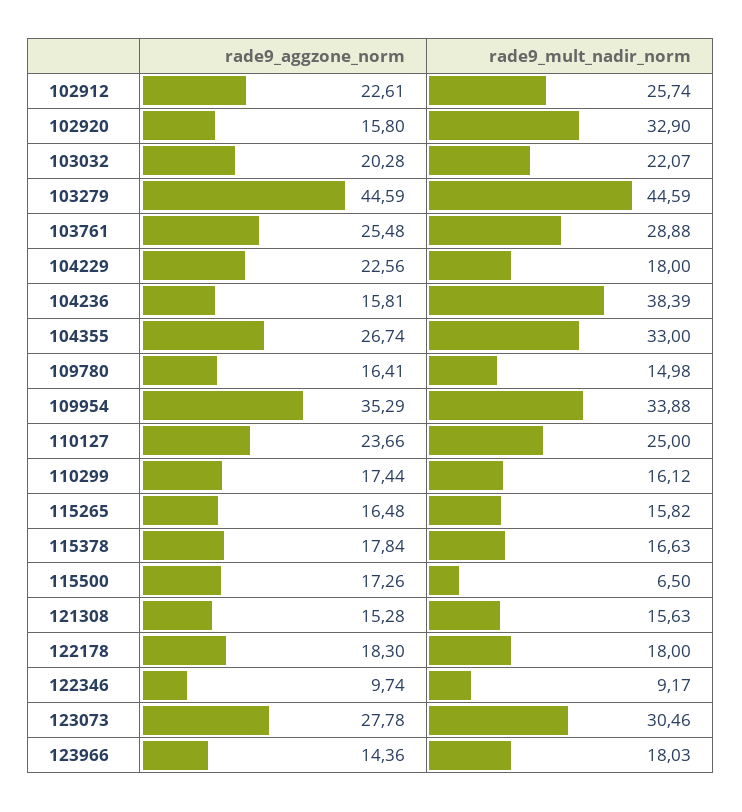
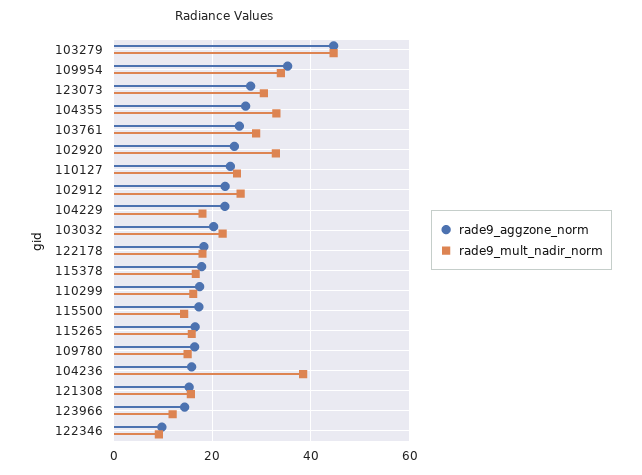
  {
    "rade9_aggzone_norm": {
      "102912": 22.61,
-     "102920": 15.8,
+     "102920": 24,
      "103032": 20.28,
      "103279": 44.59,
      "103761": 25.48,
      "104229": 22.56,
      "104236": 15.81,
      "104355": 26.74,
      "109780": 16.41,
      "109954": 35.29,
      "110127": 23.66,
      "110299": 17.44,
      "115265": 16.48,
      "115378": 17.84,
      "115500": 17.26,
      "121308": 15.28,
      "122178": 18.3,
      "122346": 9.74,
      "123073": 27.78,
      "123966": 14.36
    },
    "rade9_mult_nadir_norm": {
      "102912": 25.74,
      "102920": 32.9,
      "103032": 22.07,
      "103279": 44.59,
      "103761": 28.88,
      "104229": 18,
      "104236": 38.39,
      "104355": 33,
      "109780": 14.98,
      "109954": 33.88,
      "110127": 25,
      "110299": 16.12,
      "115265": 15.82,
      "115378": 16.63,
-     "115500": 6.5,
+     "115500": 14,
      "121308": 15.63,
      "122178": 18,
      "122346": 9.17,
      "123073": 30.46,
-     "123966": 18.03
+     "123966": 12
    }
  }

